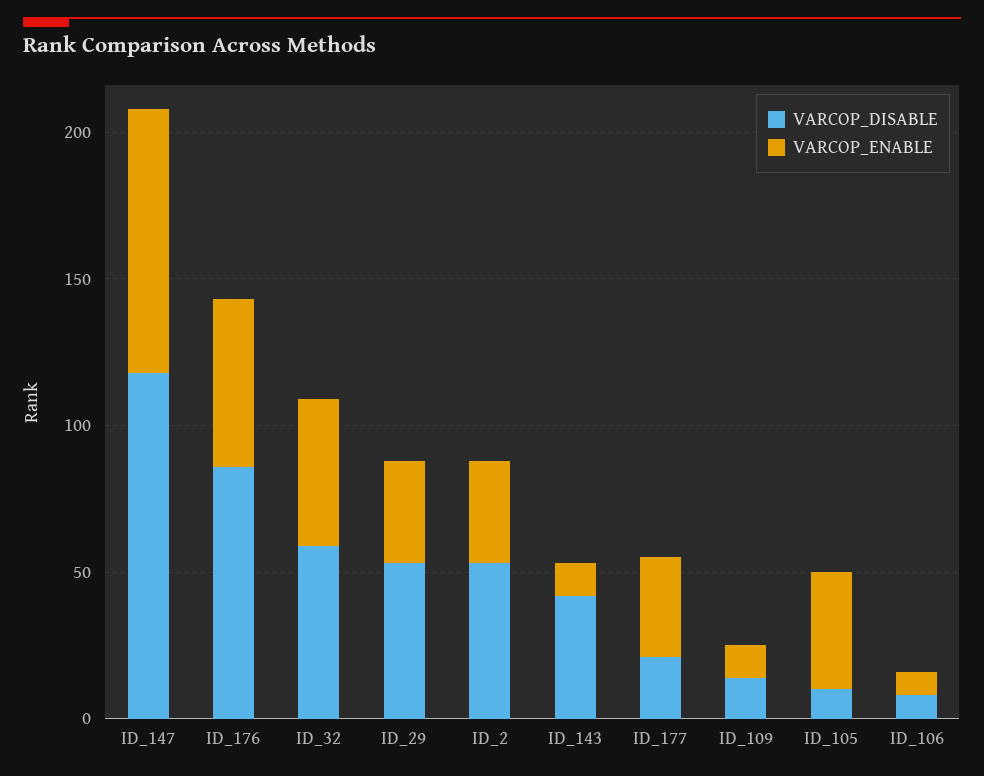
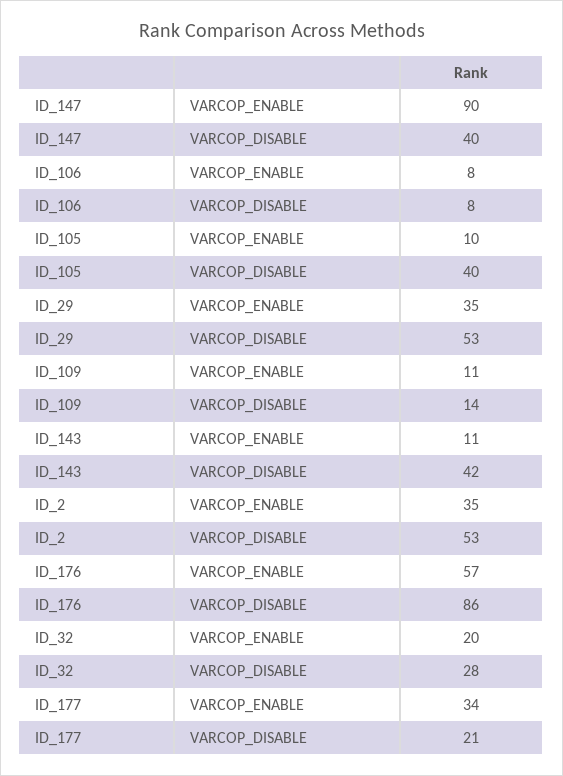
  {
    "VARCOP_DISABLE": {
-     "ID_147": 120,
+     "ID_147": 40,
      "ID_176": 86,
-     "ID_32": 60,
+     "ID_32": 28,
      "ID_29": 53,
      "ID_2": 53,
      "ID_143": 42,
      "ID_177": 21,
      "ID_109": 14,
-     "ID_105": 10,
+     "ID_105": 40,
      "ID_106": 8
    },
    "VARCOP_ENABLE": {
      "ID_147": 90,
      "ID_176": 57,
-     "ID_32": 50,
+     "ID_32": 20,
      "ID_29": 35,
      "ID_2": 35,
      "ID_143": 11,
      "ID_177": 34,
      "ID_109": 11,
-     "ID_105": 40,
+     "ID_105": 10,
      "ID_106": 8
    }
  }

